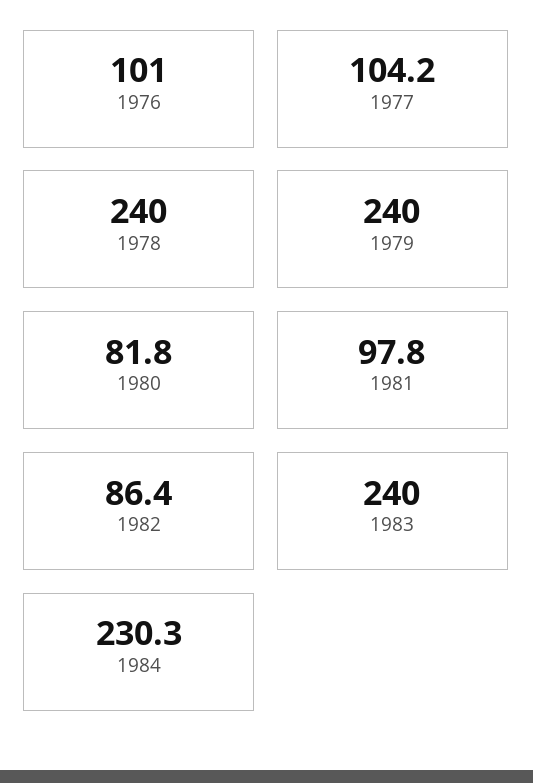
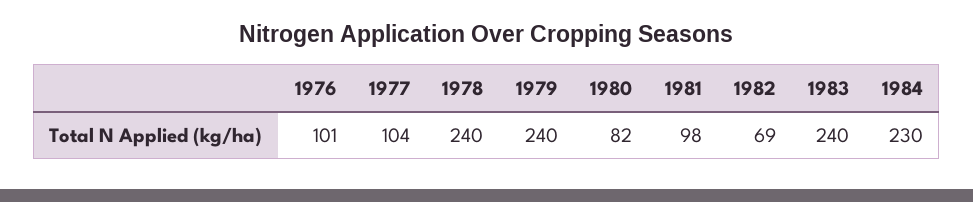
  {
    "1976": 101,
    "1977": 104.2,
    "1978": 240,
    "1979": 240,
    "1980": 81.8,
    "1981": 97.8,
-   "1982": 86.4,
+   "1982": 69,
    "1983": 240,
    "1984": 230.3
  }

